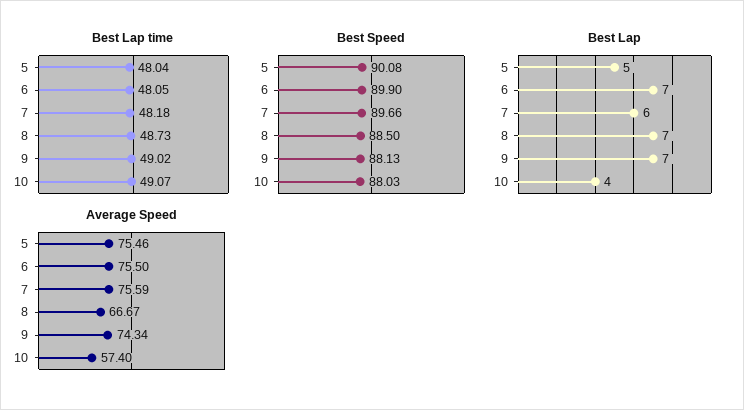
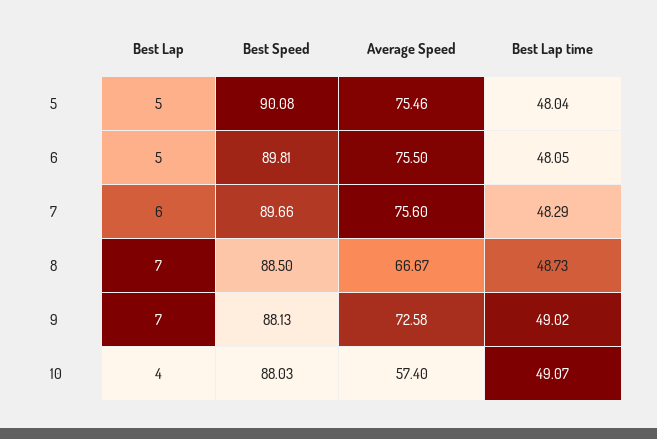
  {
    "Best Lap time": {
      "5": 48.04,
      "6": 48.05,
-     "7": 48.18,
+     "7": 48.29,
      "8": 48.73,
      "9": 49.02,
      "10": 49.07
    },
    "Best Speed": {
      "5": 90.08,
-     "6": 89.9,
+     "6": 89.81,
      "7": 89.66,
      "8": 88.5,
      "9": 88.13,
      "10": 88.03
    },
    "Best Lap": {
      "5": 5,
-     "6": 7,
+     "6": 5,
      "7": 6,
      "8": 7,
      "9": 7,
      "10": 4
    },
    "Average Speed": {
      "5": 75.46,
      "6": 75.5,
-     "7": 75.59,
+     "7": 75.6,
      "8": 66.67,
-     "9": 74.34,
+     "9": 72.58,
      "10": 57.4
    }
  }

